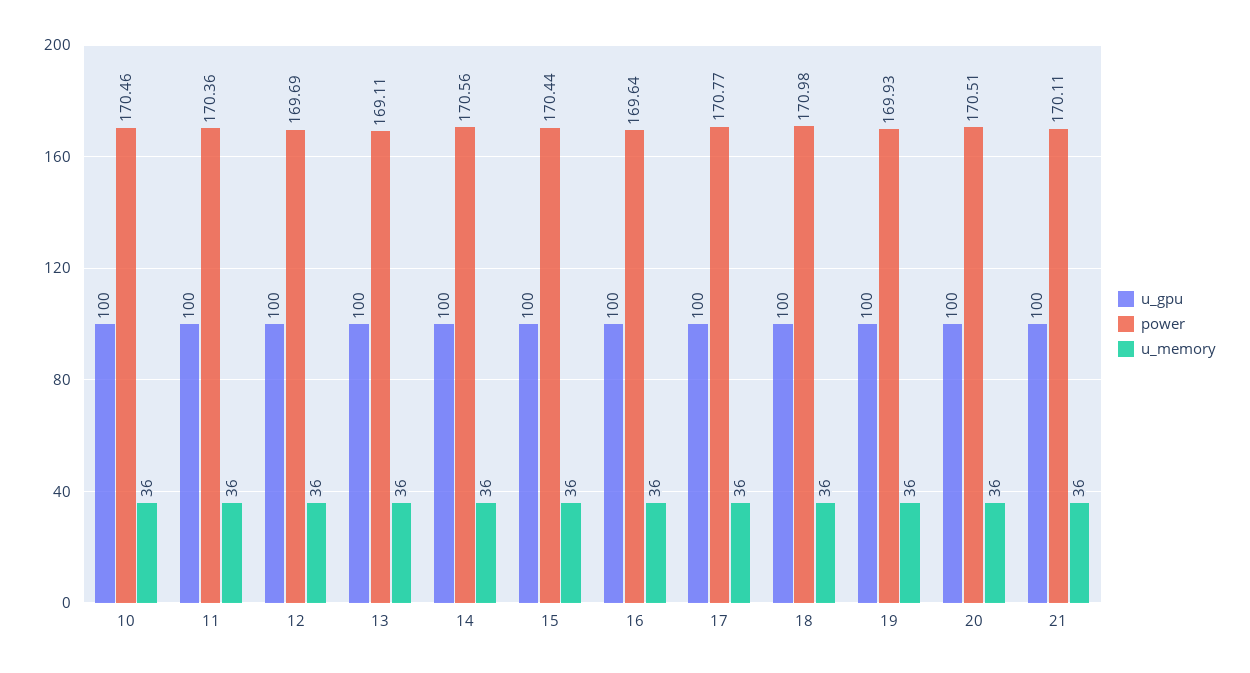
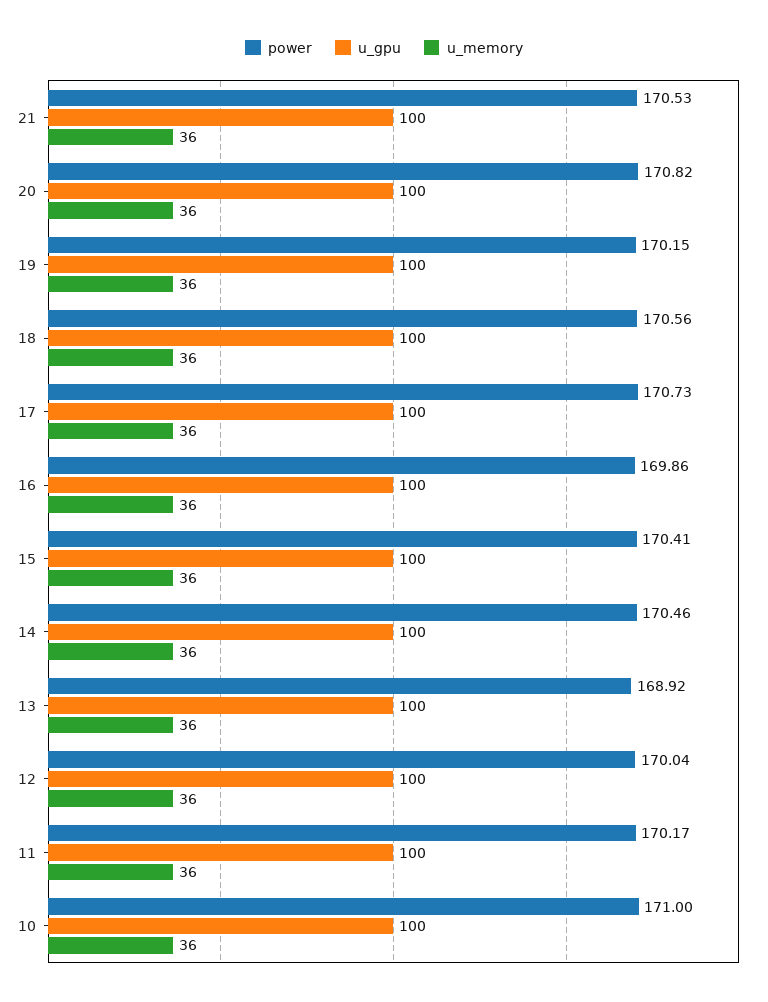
  {
    "u_gpu": {
      "10": 100,
      "11": 100,
      "12": 100,
      "13": 100,
      "14": 100,
      "15": 100,
      "16": 100,
      "17": 100,
      "18": 100,
      "19": 100,
      "20": 100,
      "21": 100
    },
    "power": {
-     "10": 170.46,
+     "10": 171,
-     "11": 170.36,
+     "11": 170.17,
-     "12": 169.69,
+     "12": 170.04,
-     "13": 169.11,
+     "13": 168.92,
-     "14": 170.56,
+     "14": 170.46,
-     "15": 170.44,
+     "15": 170.41,
-     "16": 169.64,
+     "16": 169.86,
-     "17": 170.77,
+     "17": 170.73,
-     "18": 170.98,
+     "18": 170.56,
-     "19": 169.93,
+     "19": 170.15,
-     "20": 170.51,
+     "20": 170.82,
-     "21": 170.11
+     "21": 170.53
    },
    "u_memory": {
      "10": 36,
      "11": 36,
      "12": 36,
      "13": 36,
      "14": 36,
      "15": 36,
      "16": 36,
      "17": 36,
      "18": 36,
      "19": 36,
      "20": 36,
      "21": 36
    }
  }

